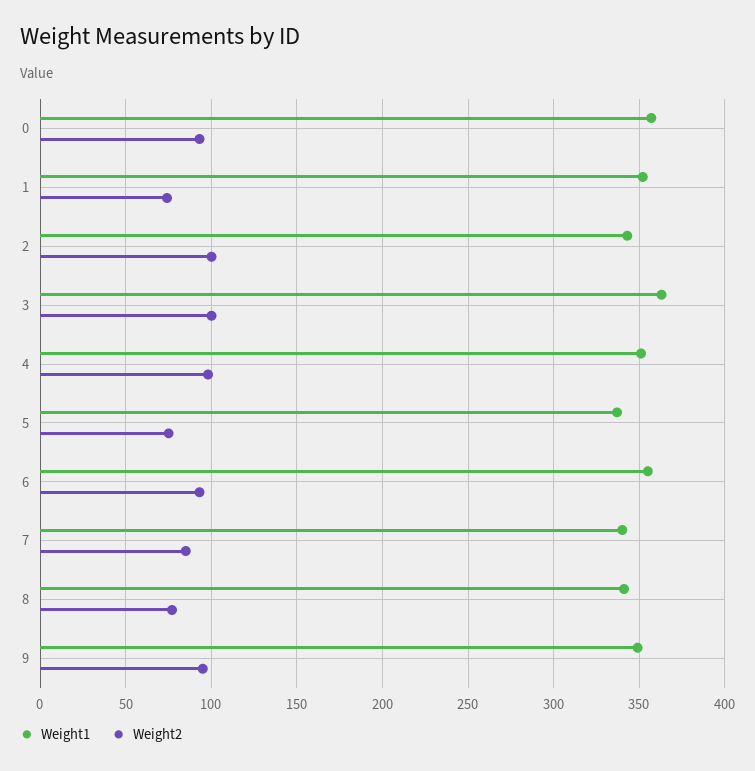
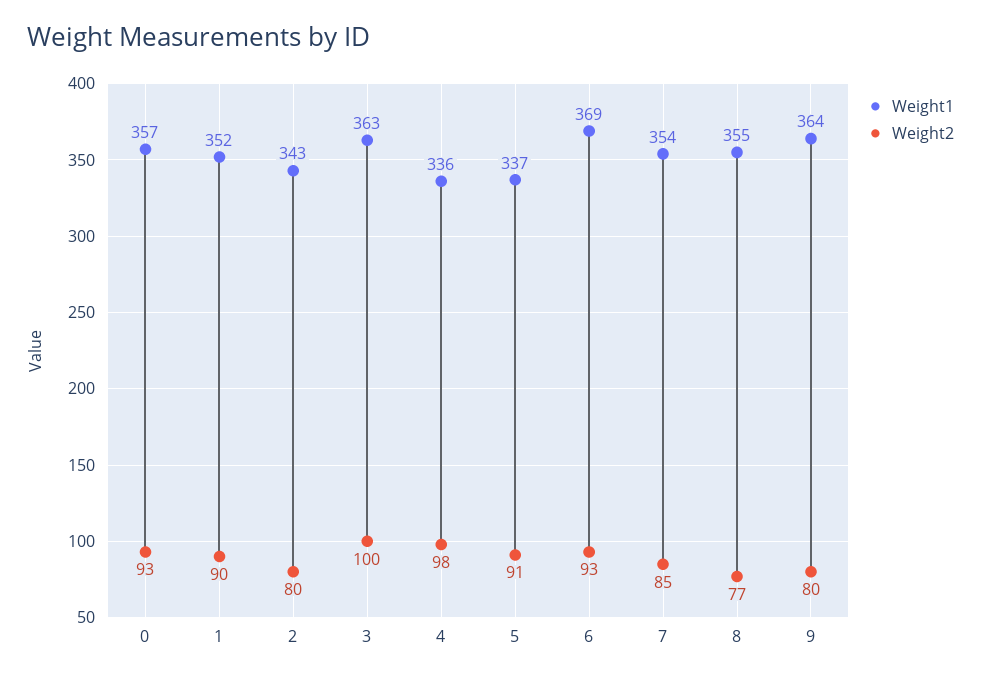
  {
    "Weight1": {
      "0": 357,
      "1": 352,
      "2": 343,
      "3": 363,
-     "4": 350,
+     "4": 336,
      "5": 337,
-     "6": 355,
+     "6": 369,
-     "7": 340,
+     "7": 354,
-     "8": 340,
+     "8": 355,
-     "9": 350
+     "9": 364
    },
    "Weight2": {
      "0": 93,
-     "1": 75,
+     "1": 90,
-     "2": 100,
+     "2": 80,
      "3": 100,
      "4": 98,
-     "5": 75,
+     "5": 91,
      "6": 93,
      "7": 85,
      "8": 77,
-     "9": 95
+     "9": 80
    }
  }

